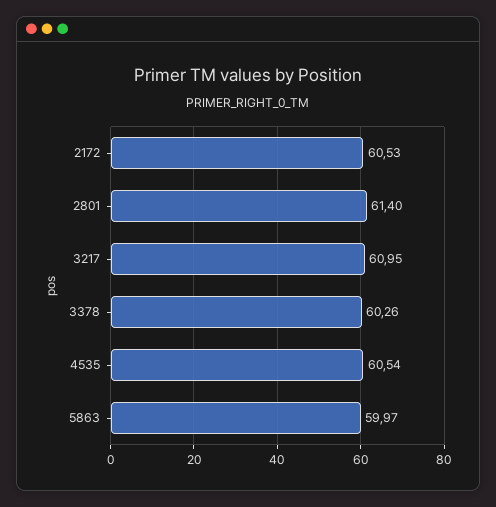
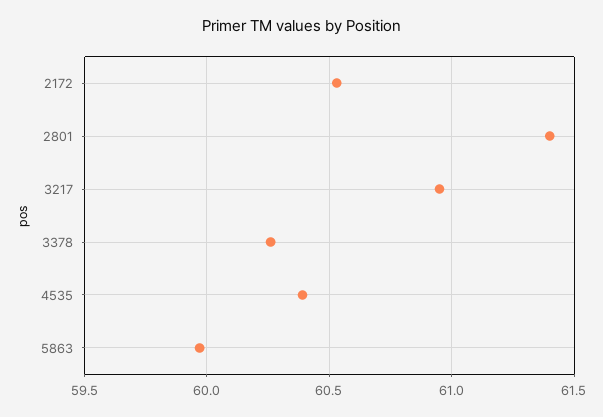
  {
    "2172": 60.53,
    "2801": 61.4,
    "3217": 60.95,
    "3378": 60.26,
-   "4535": 60.54,
+   "4535": 60.4,
    "5863": 59.97
  }

